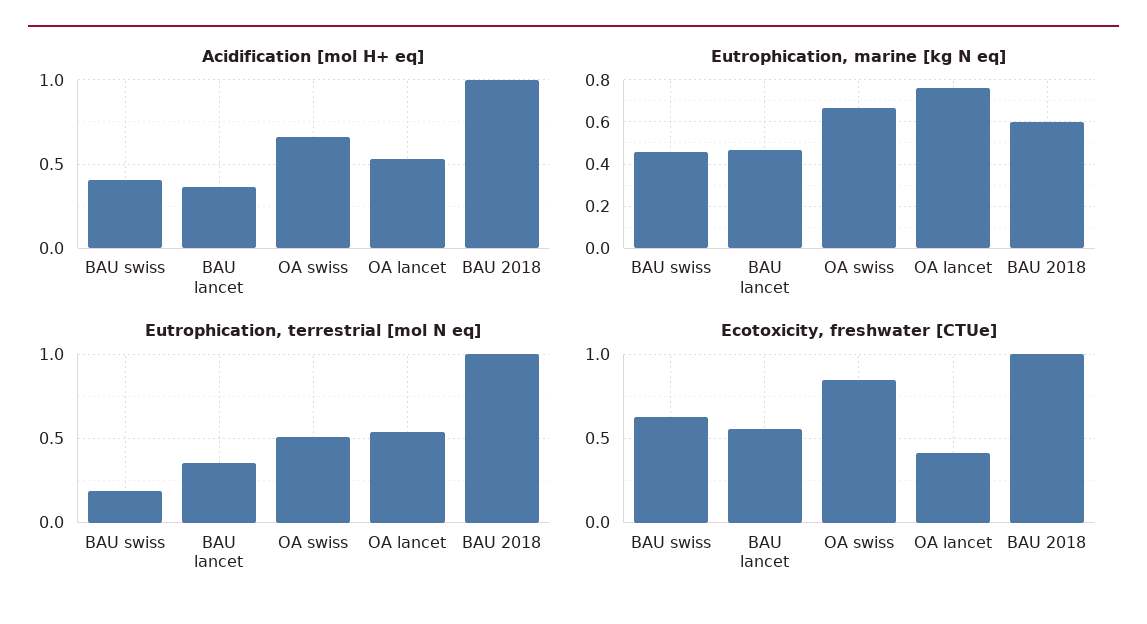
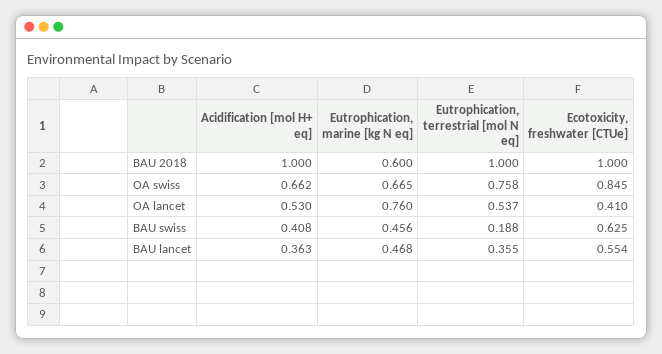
  {
    "Acidification [mol H+ eq]": {
      "BAU swiss": 0.408,
      "BAU lancet": 0.363,
      "OA swiss": 0.662,
      "OA lancet": 0.53,
      "BAU 2018": 1
    },
    "Eutrophication, marine [kg N eq]": {
      "BAU swiss": 0.456,
      "BAU lancet": 0.468,
      "OA swiss": 0.665,
      "OA lancet": 0.76,
      "BAU 2018": 0.6
    },
    "Eutrophication, terrestrial [mol N eq]": {
      "BAU swiss": 0.188,
      "BAU lancet": 0.355,
-     "OA swiss": 0.5,
+     "OA swiss": 0.758,
      "OA lancet": 0.537,
      "BAU 2018": 1
    },
    "Ecotoxicity, freshwater [CTUe]": {
      "BAU swiss": 0.625,
      "BAU lancet": 0.554,
      "OA swiss": 0.845,
      "OA lancet": 0.41,
      "BAU 2018": 1
    }
  }

